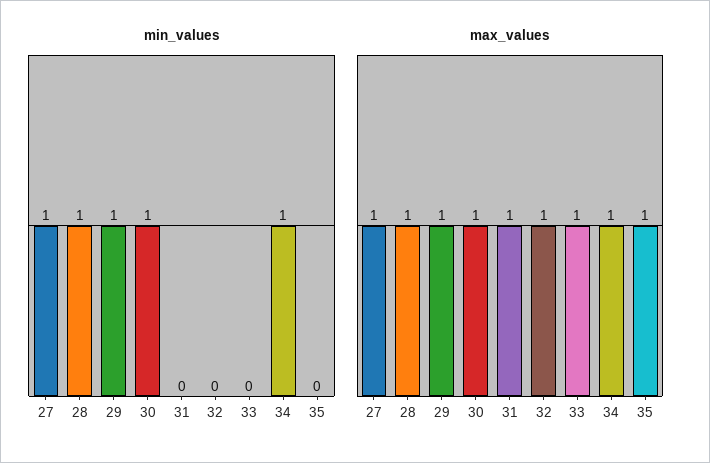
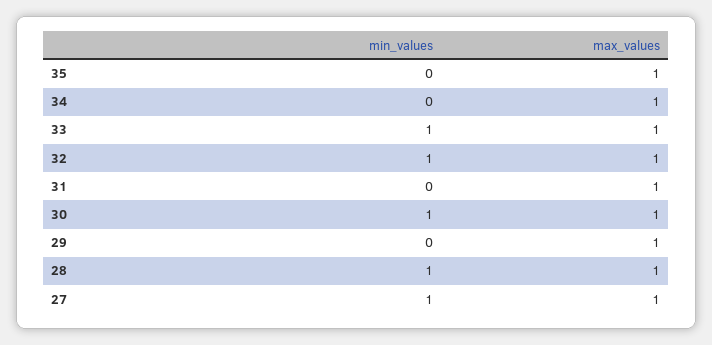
  {
    "min_values": {
      "27": 1,
      "28": 1,
-     "29": 1,
+     "29": 0,
      "30": 1,
      "31": 0,
-     "32": 0,
+     "32": 1,
-     "33": 0,
+     "33": 1,
-     "34": 1,
+     "34": 0,
      "35": 0
    },
    "max_values": {
      "27": 1,
      "28": 1,
      "29": 1,
      "30": 1,
      "31": 1,
      "32": 1,
      "33": 1,
      "34": 1,
      "35": 1
    }
  }

